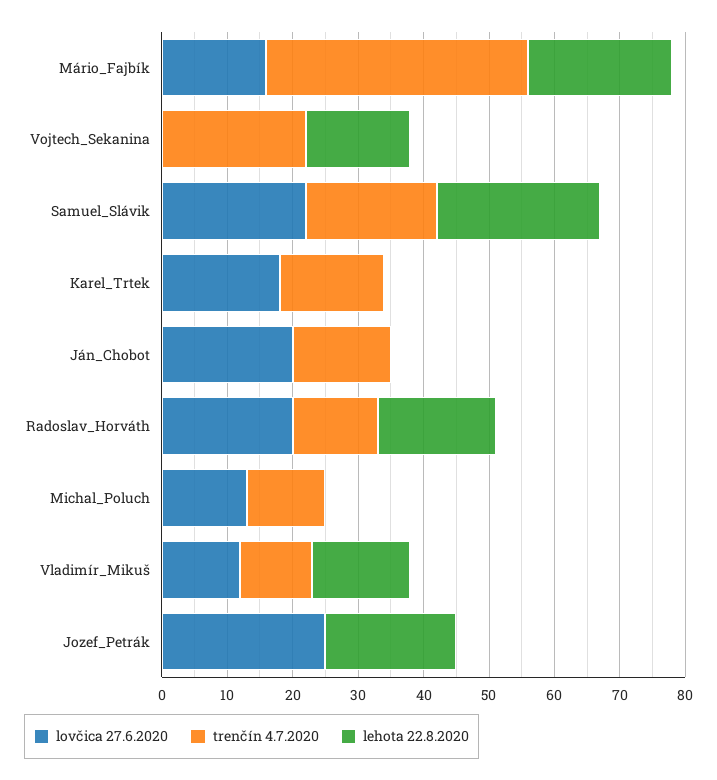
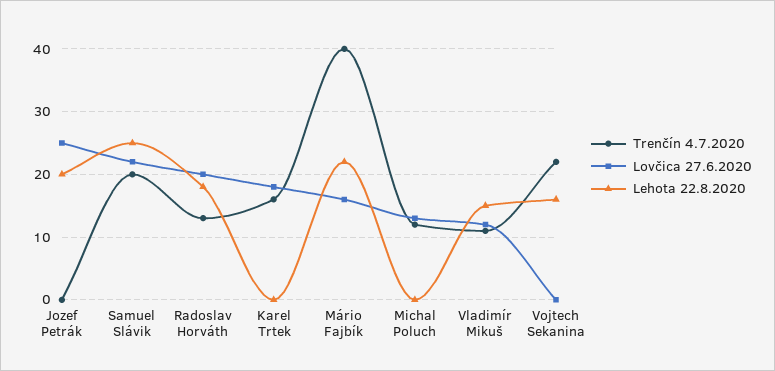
  {
    "lovčica 27.6.2020": {
      "Mário_Fajbík": 16,
      "Vojtech_Sekanina": 0,
      "Samuel_Slávik": 22,
      "Karel_Trtek": 18,
-     "Ján_Chobot": 20,
      "Radoslav_Horváth": 20,
      "Michal_Poluch": 13,
      "Vladimír_Mikuš": 12,
      "Jozef_Petrák": 25
    },
    "trenčín 4.7.2020": {
      "Mário_Fajbík": 40,
      "Vojtech_Sekanina": 22,
      "Samuel_Slávik": 20,
      "Karel_Trtek": 16,
-     "Ján_Chobot": 15,
      "Radoslav_Horváth": 13,
      "Michal_Poluch": 12,
      "Vladimír_Mikuš": 11,
      "Jozef_Petrák": 0
    },
    "lehota 22.8.2020": {
      "Mário_Fajbík": 22,
      "Vojtech_Sekanina": 16,
      "Samuel_Slávik": 25,
      "Karel_Trtek": 0,
-     "Ján_Chobot": 0,
      "Radoslav_Horváth": 18,
      "Michal_Poluch": 0,
      "Vladimír_Mikuš": 15,
      "Jozef_Petrák": 20
    }
  }

